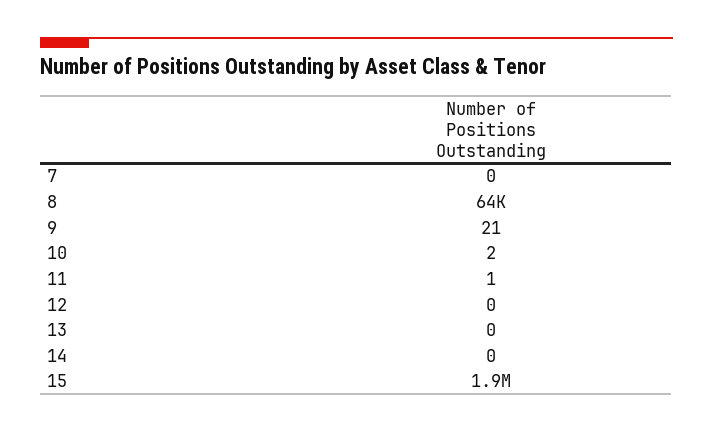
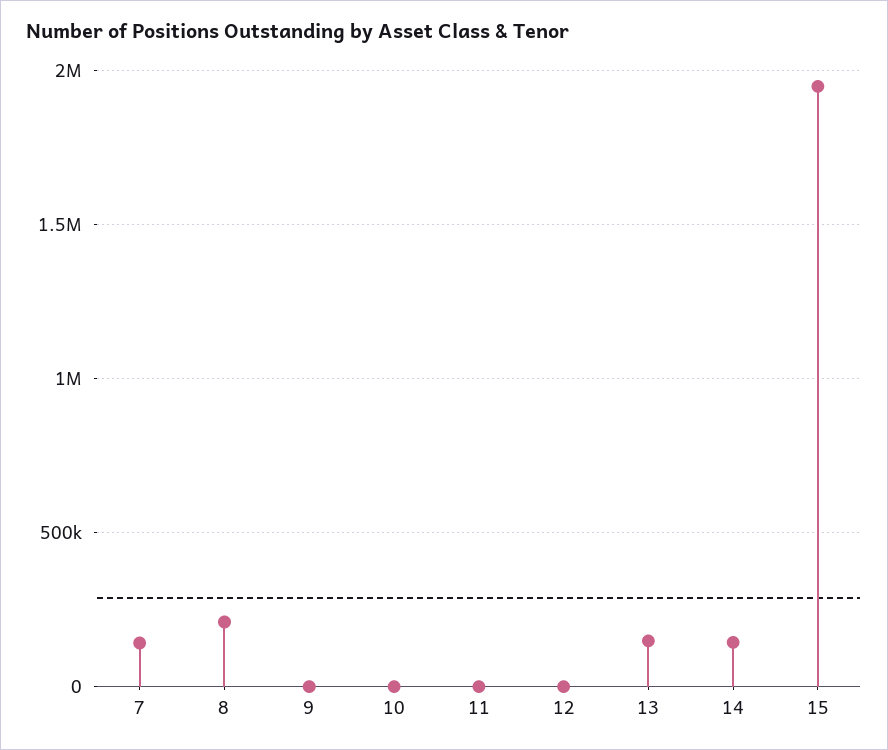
  {
-   "7": 0,
+   "7": 150000,
-   "8": 64000,
+   "8": 200000,
    "9": 21,
    "10": 2,
    "11": 1,
    "12": 0,
-   "13": 0,
+   "13": 150000,
-   "14": 0,
+   "14": 150000,
    "15": 1900000
  }

